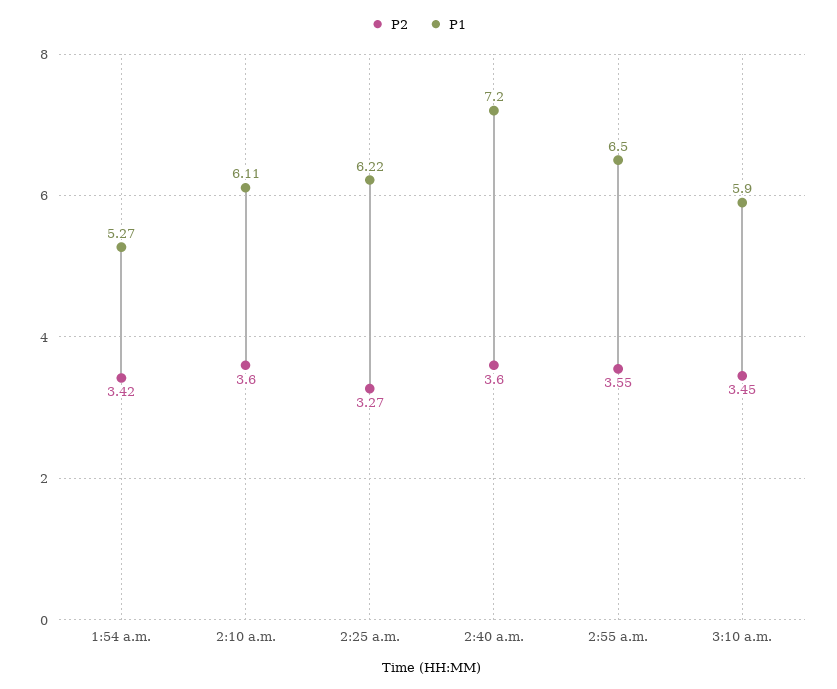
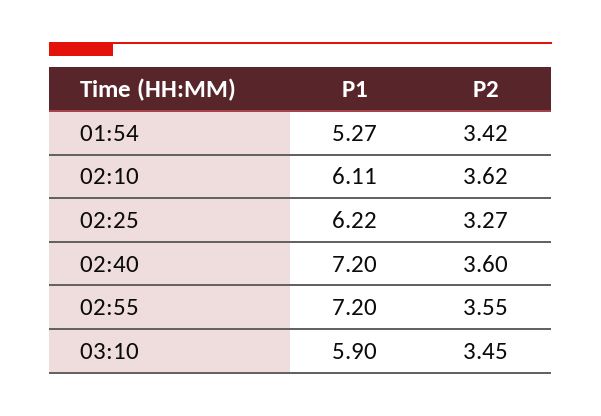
  {
    "P2": {
      "1:54 a.m.": 3.42,
-     "2:10 a.m.": 3.6,
+     "2:10 a.m.": 3.62,
      "2:25 a.m.": 3.27,
      "2:40 a.m.": 3.6,
      "2:55 a.m.": 3.55,
      "3:10 a.m.": 3.45
    },
    "P1": {
      "1:54 a.m.": 5.27,
      "2:10 a.m.": 6.11,
      "2:25 a.m.": 6.22,
      "2:40 a.m.": 7.2,
-     "2:55 a.m.": 6.5,
+     "2:55 a.m.": 7.2,
      "3:10 a.m.": 5.9
    }
  }

